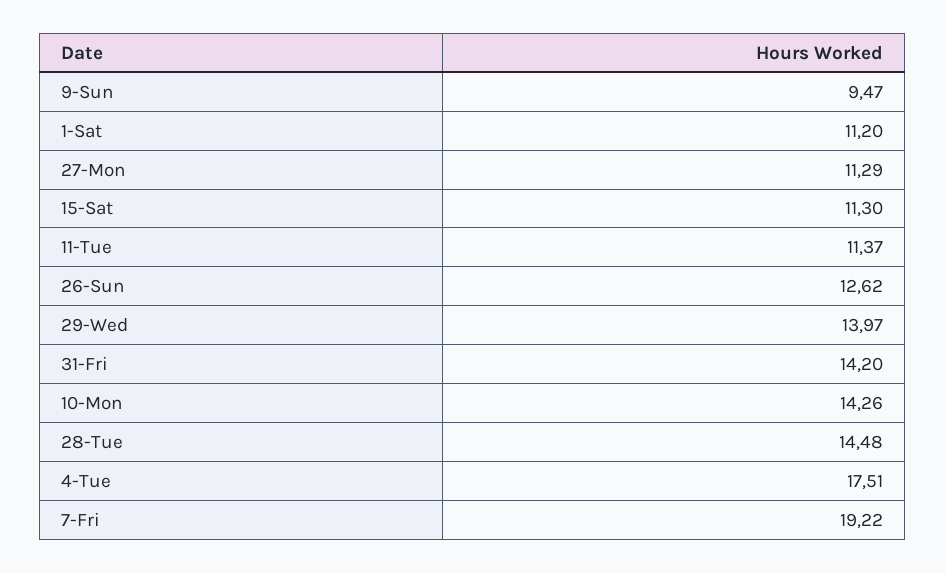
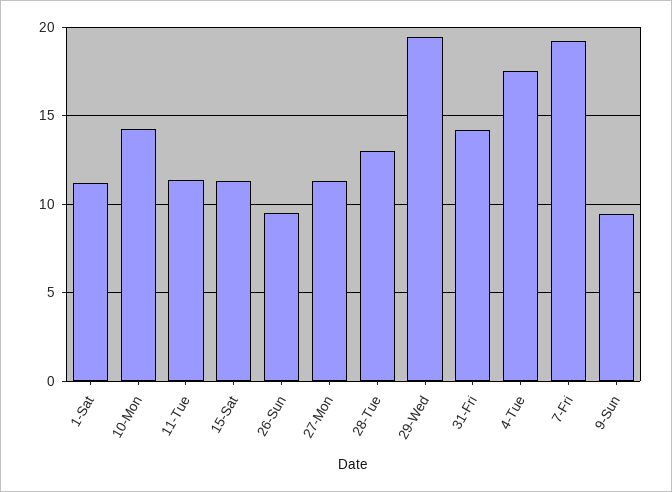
  {
    "9-Sun": 9.47,
    "1-Sat": 11.2,
    "27-Mon": 11.29,
    "15-Sat": 11.3,
    "11-Tue": 11.37,
-   "26-Sun": 12.62,
+   "26-Sun": 9.5,
-   "29-Wed": 13.97,
+   "29-Wed": 19.5,
    "31-Fri": 14.2,
    "10-Mon": 14.26,
-   "28-Tue": 14.48,
+   "28-Tue": 13,
    "4-Tue": 17.51,
    "7-Fri": 19.22
  }

